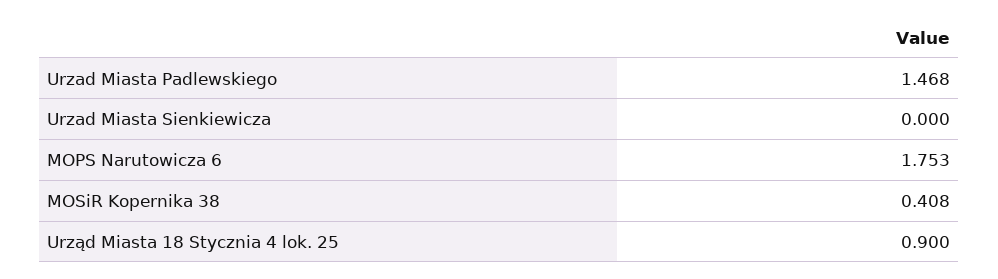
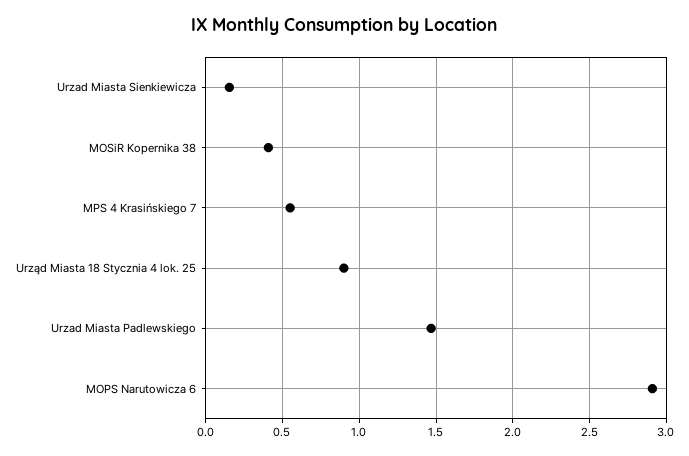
  {
    "Urzad Miasta Padlewskiego": 1.468,
-   "Urzad Miasta Sienkiewicza": 0,
+   "Urzad Miasta Sienkiewicza": 0.15,
-   "MOPS Narutowicza 6": 1.753,
+   "MOPS Narutowicza 6": 2.9,
    "MOSiR Kopernika 38": 0.408,
-   "Urząd Miasta 18 Stycznia 4 lok. 25": 0.9
+   "Urząd Miasta 18 Stycznia 4 lok. 25": 0.9,
+   "MPS 4 Krasińskiego 7": 0.55
  }

